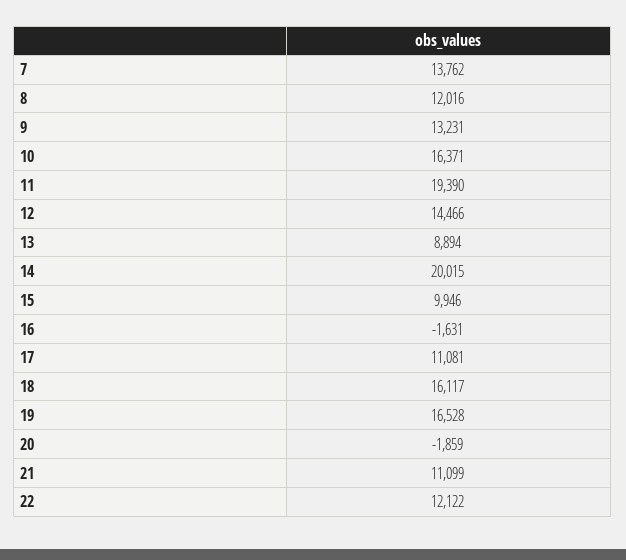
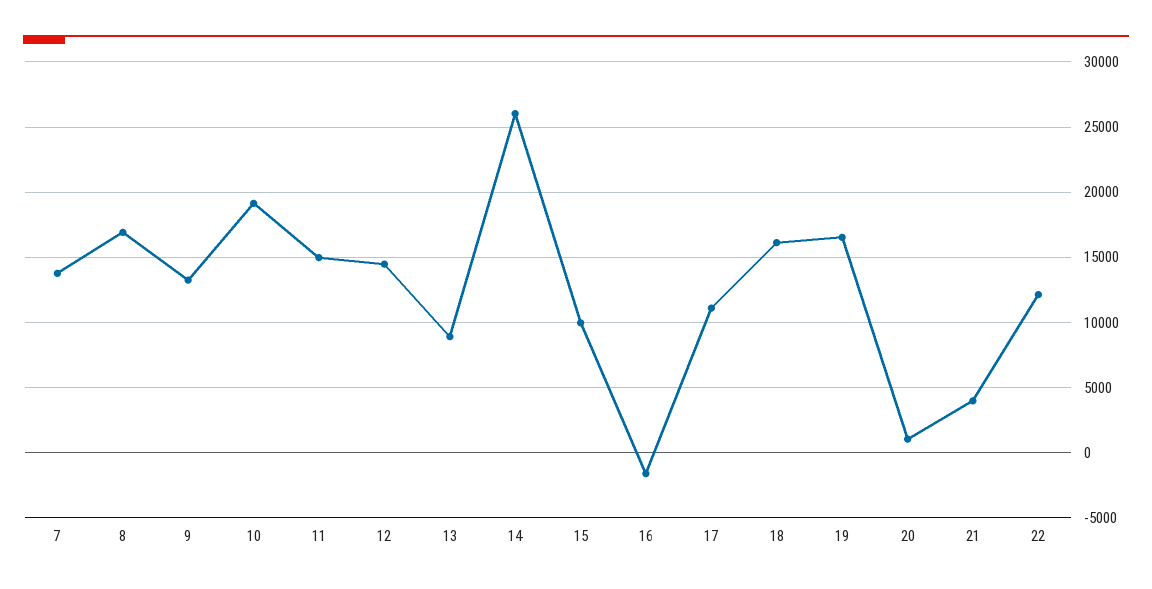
  {
    "7": 13762,
-   "8": 12016,
+   "8": 17000,
    "9": 13231,
-   "10": 16371,
+   "10": 19000,
-   "11": 19390,
+   "11": 15000,
    "12": 14466,
    "13": 8894,
-   "14": 20015,
+   "14": 26000,
    "15": 9946,
    "16": -1631,
    "17": 11081,
    "18": 16117,
    "19": 16528,
-   "20": -1859,
+   "20": 1000,
-   "21": 11099,
+   "21": 4000,
    "22": 12122
  }

